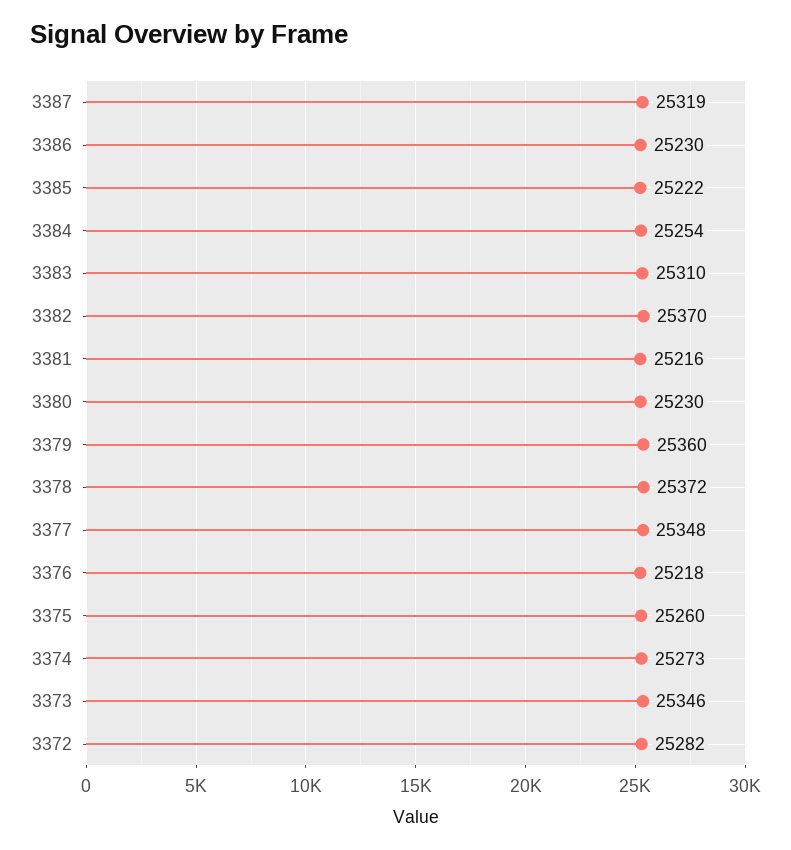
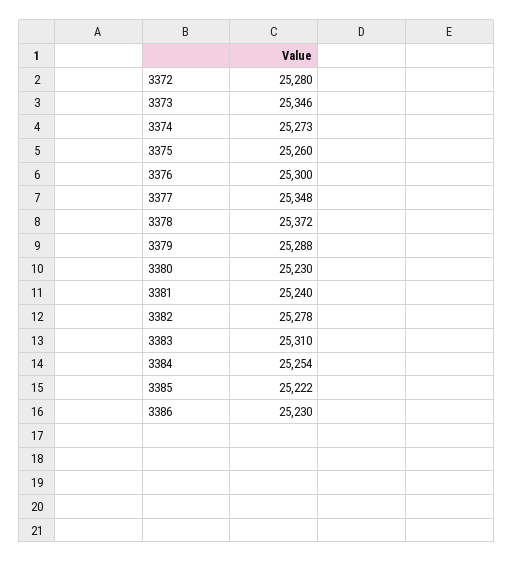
  {
-   "3387": 25319,
    "3386": 25230,
    "3385": 25222,
    "3384": 25254,
    "3383": 25310,
-   "3382": 25370,
+   "3382": 25278,
-   "3381": 25216,
+   "3381": 25240,
    "3380": 25230,
-   "3379": 25360,
+   "3379": 25288,
    "3378": 25372,
    "3377": 25348,
-   "3376": 25218,
+   "3376": 25300,
    "3375": 25260,
    "3374": 25273,
    "3373": 25346,
-   "3372": 25282
+   "3372": 25280
  }

